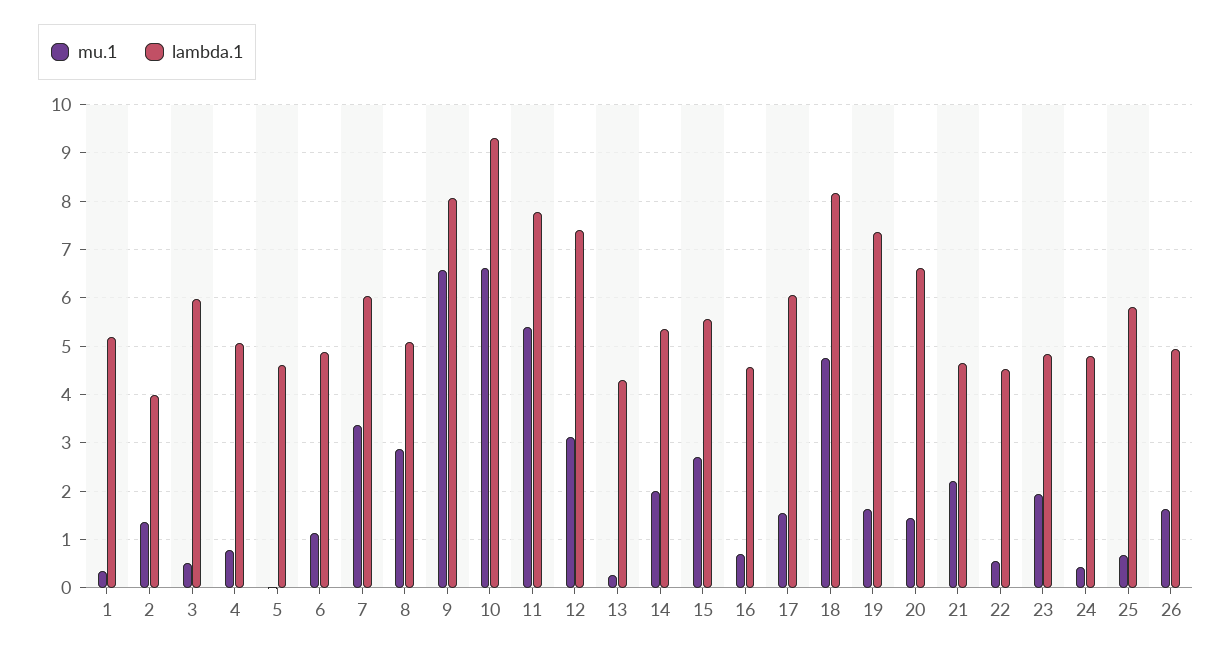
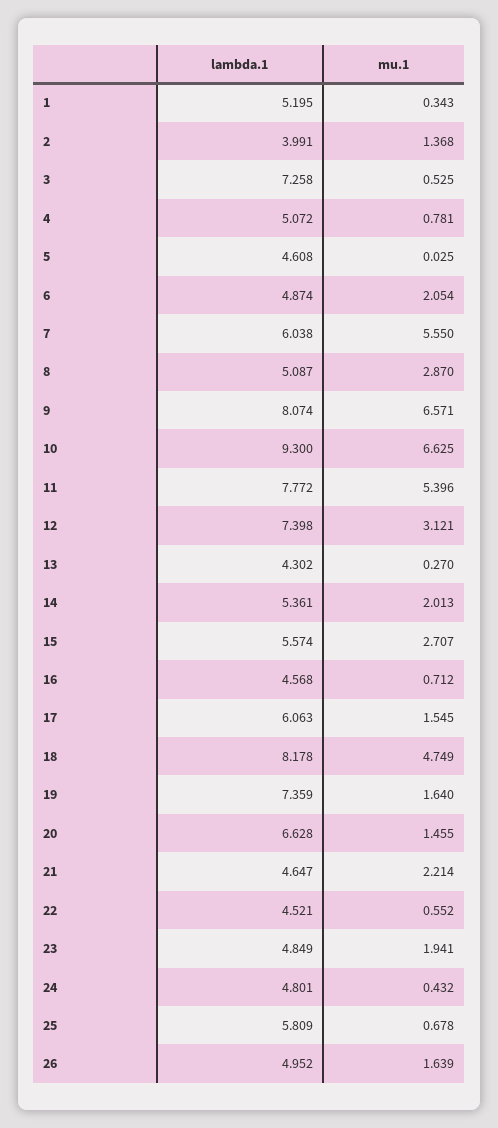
  {
    "mu.1": {
      "1": 0.343,
      "2": 1.368,
      "3": 0.525,
      "4": 0.781,
      "5": 0.025,
-     "6": 1.2,
+     "6": 2.054,
-     "7": 3.4,
+     "7": 5.55,
      "8": 2.87,
      "9": 6.571,
      "10": 6.625,
      "11": 5.396,
      "12": 3.121,
      "13": 0.27,
      "14": 2.013,
      "15": 2.707,
      "16": 0.712,
      "17": 1.545,
      "18": 4.749,
      "19": 1.64,
      "20": 1.455,
      "21": 2.214,
      "22": 0.552,
      "23": 1.941,
      "24": 0.432,
      "25": 0.678,
      "26": 1.639
    },
    "lambda.1": {
      "1": 5.195,
      "2": 3.991,
-     "3": 6,
+     "3": 7.258,
      "4": 5.072,
      "5": 4.608,
      "6": 4.874,
      "7": 6.038,
      "8": 5.087,
      "9": 8.074,
      "10": 9.3,
      "11": 7.772,
      "12": 7.398,
      "13": 4.302,
      "14": 5.361,
      "15": 5.574,
      "16": 4.568,
      "17": 6.063,
      "18": 8.178,
      "19": 7.359,
      "20": 6.628,
      "21": 4.647,
      "22": 4.521,
      "23": 4.849,
      "24": 4.801,
      "25": 5.809,
      "26": 4.952
    }
  }

